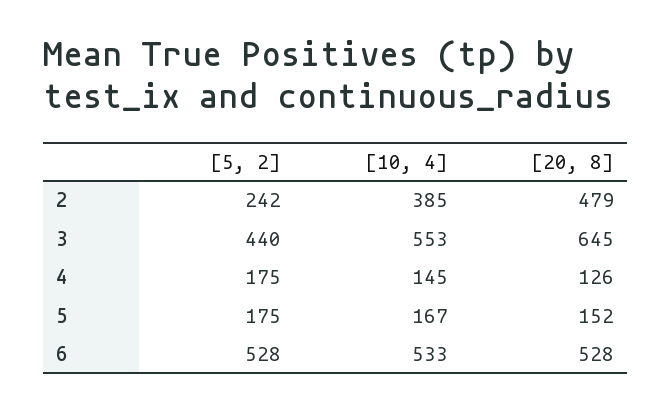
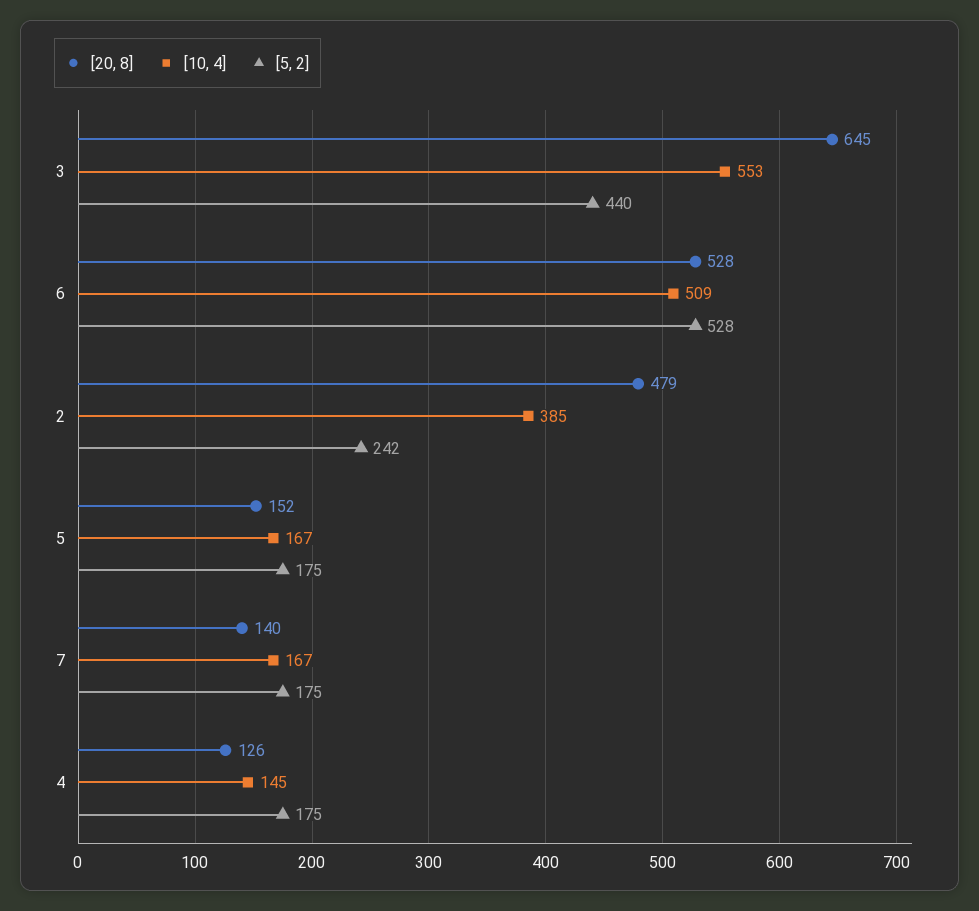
  {
    "[5, 2]": {
      "2": 242,
      "3": 440,
      "4": 175,
      "5": 175,
-     "6": 528
+     "6": 528,
+     "7": 175
    },
    "[10, 4]": {
      "2": 385,
      "3": 553,
      "4": 145,
      "5": 167,
-     "6": 533
+     "6": 509,
+     "7": 167
    },
    "[20, 8]": {
      "2": 479,
      "3": 645,
      "4": 126,
      "5": 152,
-     "6": 528
+     "6": 528,
+     "7": 140
    }
  }

